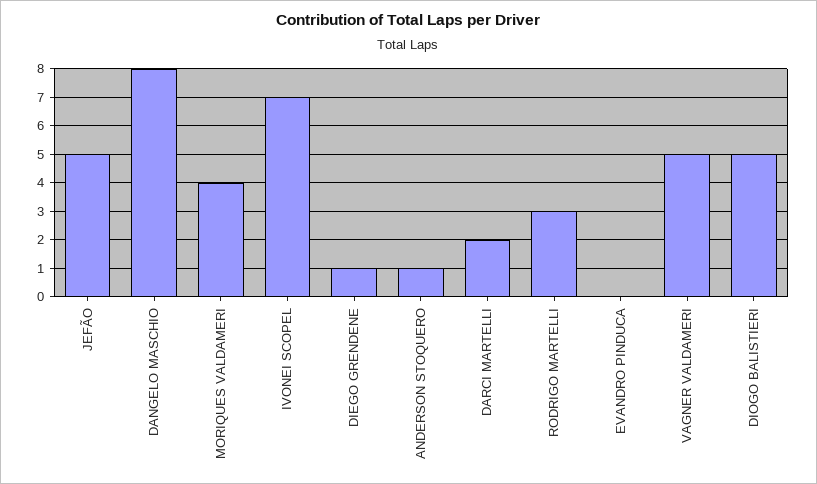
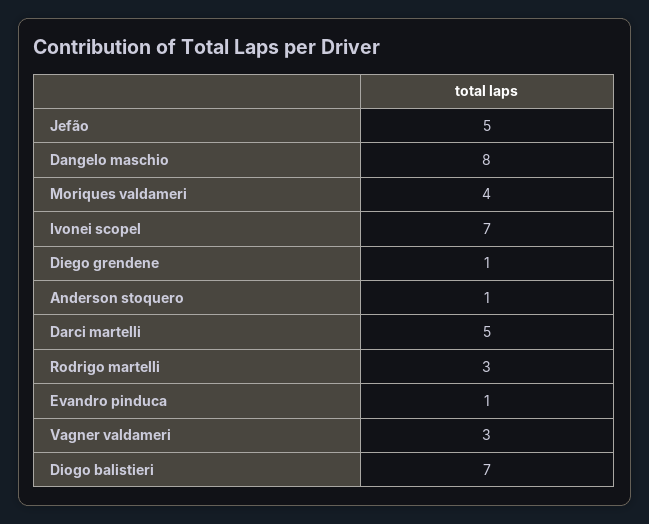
  {
    "JEFÃO": 5,
    "DANGELO MASCHIO": 8,
    "MORIQUES VALDAMERI": 4,
    "IVONEI SCOPEL": 7,
    "DIEGO GRENDENE": 1,
    "ANDERSON STOQUERO": 1,
-   "DARCI MARTELLI": 2,
+   "DARCI MARTELLI": 5,
    "RODRIGO MARTELLI": 3,
-   "EVANDRO PINDUCA": 0,
+   "EVANDRO PINDUCA": 1,
-   "VAGNER VALDAMERI": 5,
+   "VAGNER VALDAMERI": 3,
-   "DIOGO BALISTIERI": 5
+   "DIOGO BALISTIERI": 7
  }

